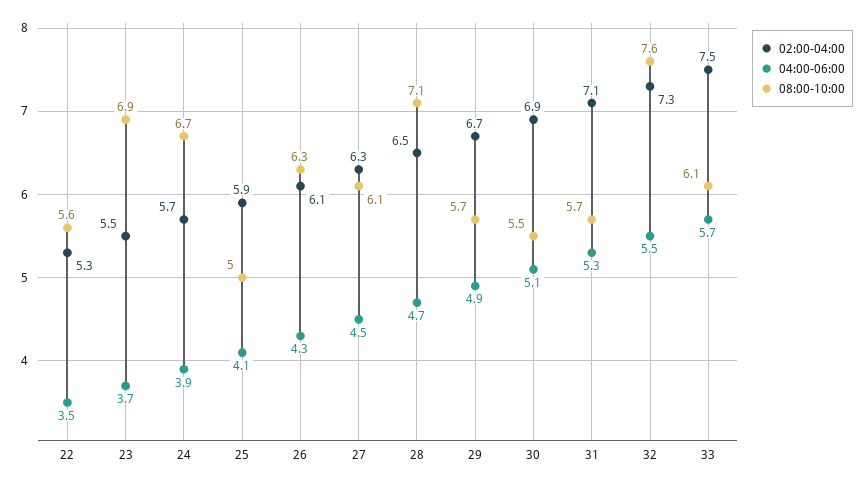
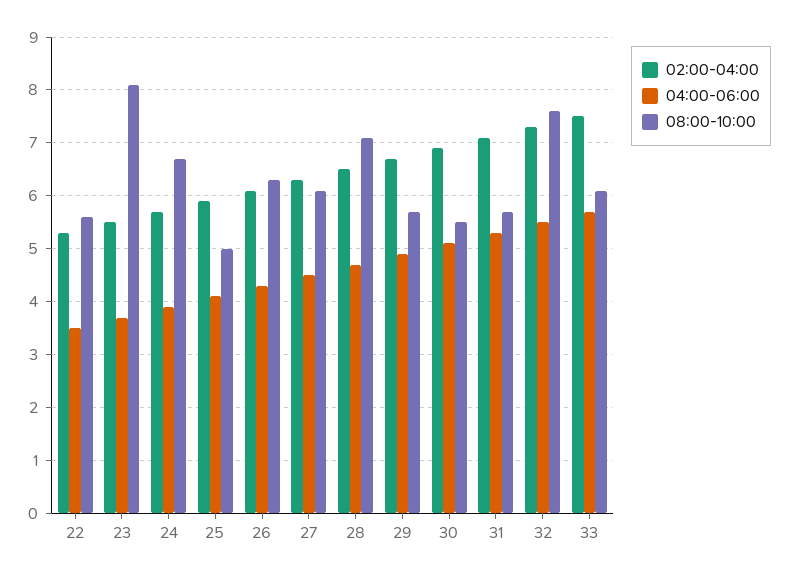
  {
    "02:00-04:00": {
      "22": 5.3,
      "23": 5.5,
      "24": 5.7,
      "25": 5.9,
      "26": 6.1,
      "27": 6.3,
      "28": 6.5,
      "29": 6.7,
      "30": 6.9,
      "31": 7.1,
      "32": 7.3,
      "33": 7.5
    },
    "04:00-06:00": {
      "22": 3.5,
      "23": 3.7,
      "24": 3.9,
      "25": 4.1,
      "26": 4.3,
      "27": 4.5,
      "28": 4.7,
      "29": 4.9,
      "30": 5.1,
      "31": 5.3,
      "32": 5.5,
      "33": 5.7
    },
    "08:00-10:00": {
      "22": 5.6,
-     "23": 6.9,
+     "23": 8,
      "24": 6.7,
      "25": 5,
      "26": 6.3,
      "27": 6.1,
      "28": 7.1,
      "29": 5.7,
      "30": 5.5,
      "31": 5.7,
      "32": 7.6,
      "33": 6.1
    }
  }

